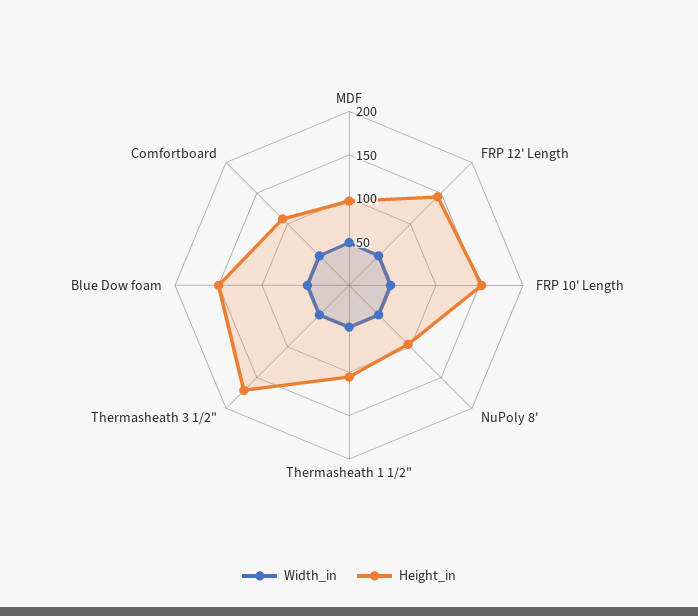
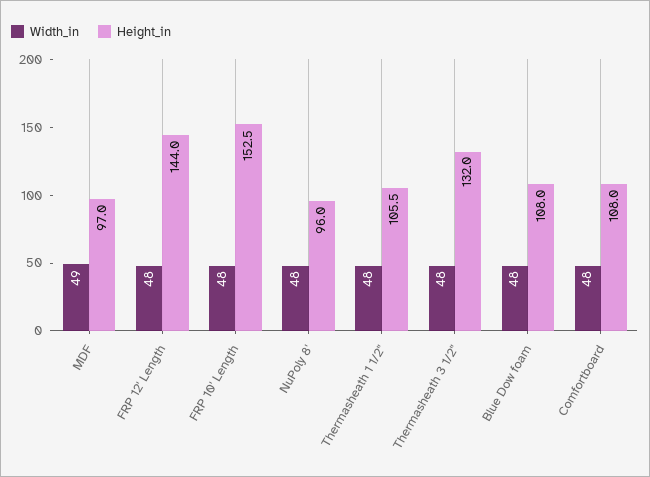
  {
    "Width_in": {
      "MDF": 49,
      "FRP 12' Length": 48,
      "FRP 10' Length": 48,
      "NuPoly 8'": 48,
      "Thermasheath 1 1/2\"": 48,
      "Thermasheath 3 1/2\"": 48,
      "Blue Dow foam": 48,
      "Comfortboard": 48
    },
    "Height_in": {
      "MDF": 97,
      "FRP 12' Length": 144,
      "FRP 10' Length": 152.5,
      "NuPoly 8'": 96,
      "Thermasheath 1 1/2\"": 105.5,
-     "Thermasheath 3 1/2\"": 170,
+     "Thermasheath 3 1/2\"": 132,
-     "Blue Dow foam": 150,
+     "Blue Dow foam": 108,
      "Comfortboard": 108
    }
  }

